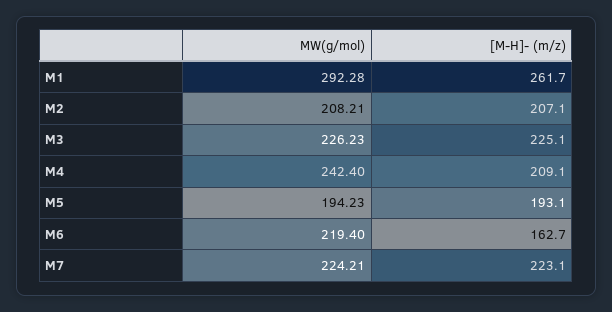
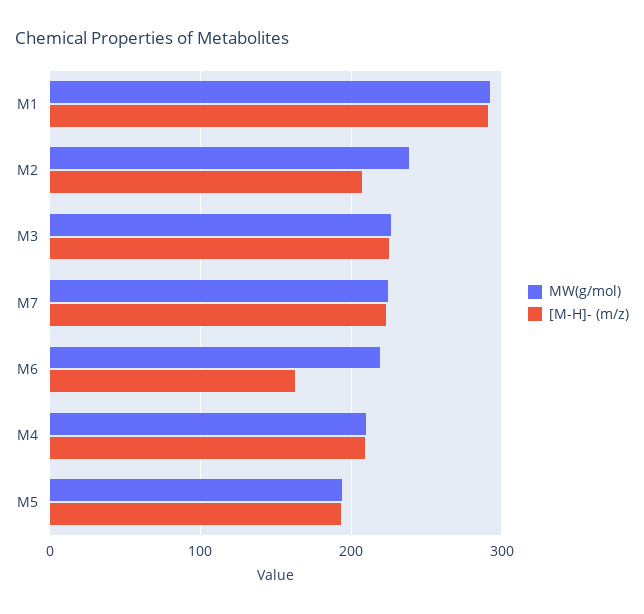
  {
    "MW(g/mol)": {
      "M1": 292.28,
-     "M2": 208.21,
+     "M2": 240,
      "M3": 226.23,
-     "M4": 242.4,
+     "M4": 210,
      "M5": 194.23,
      "M6": 219.4,
      "M7": 224.21
    },
    "[M-H]- (m/z)": {
-     "M1": 261.7,
+     "M1": 290,
      "M2": 207.1,
      "M3": 225.1,
      "M4": 209.1,
      "M5": 193.1,
      "M6": 162.7,
      "M7": 223.1
    }
  }

